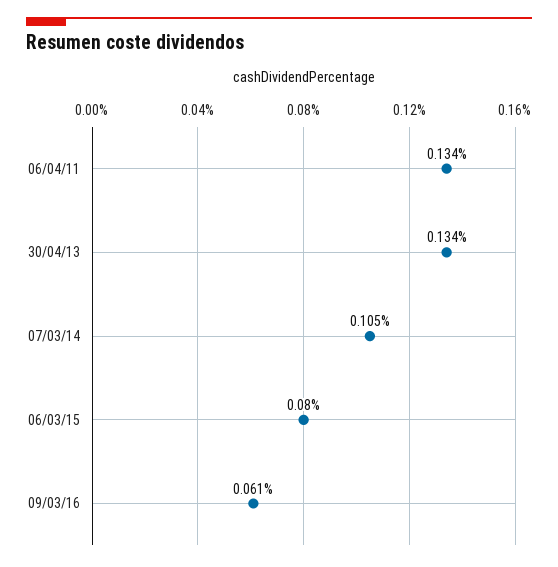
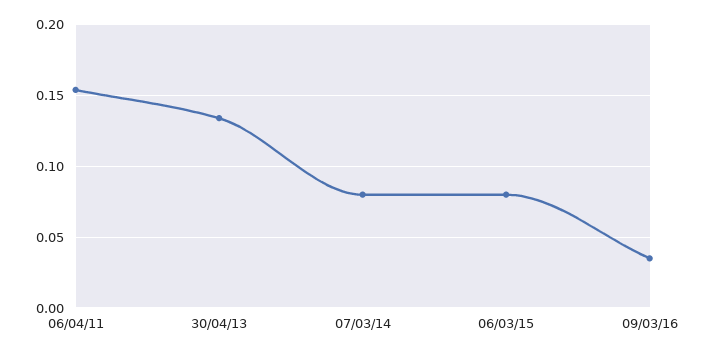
  {
-   "06/04/11": 0.134,
+   "06/04/11": 0.155,
    "30/04/13": 0.134,
-   "07/03/14": 0.105,
+   "07/03/14": 0.08,
    "06/03/15": 0.08,
-   "09/03/16": 0.061
+   "09/03/16": 0.035
  }

